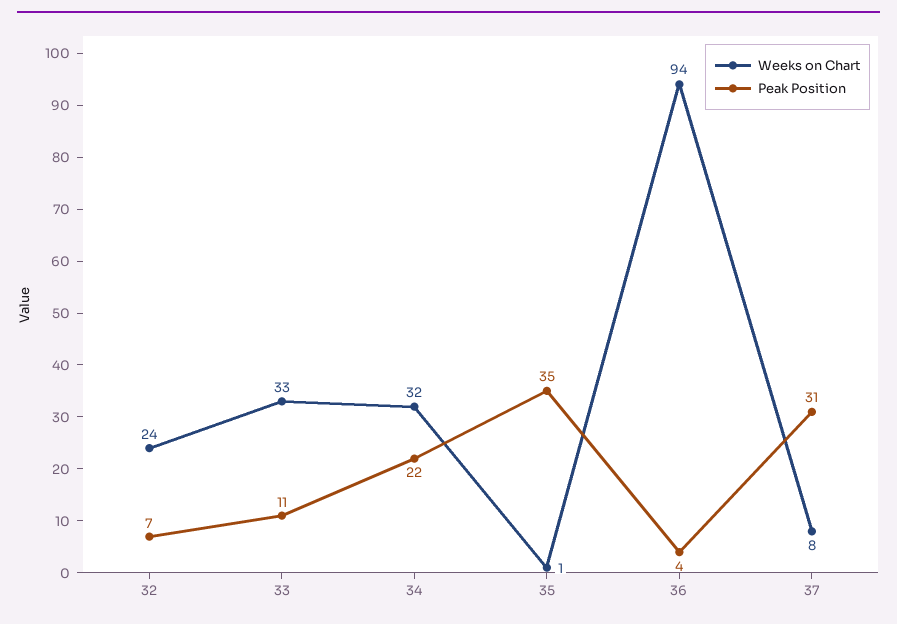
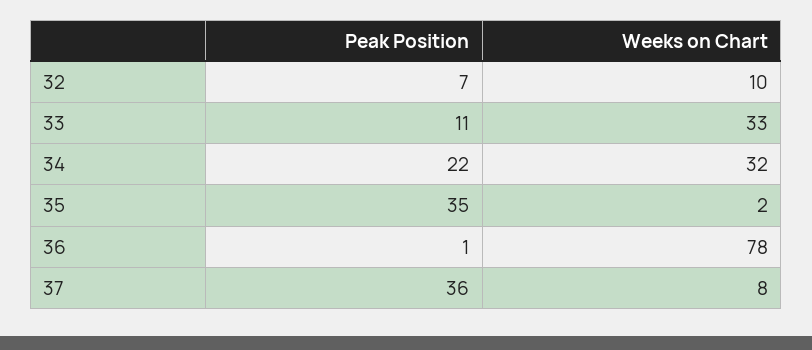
  {
    "Weeks on Chart": {
-     "32": 24,
+     "32": 10,
      "33": 33,
      "34": 32,
-     "35": 1,
+     "35": 2,
-     "36": 94,
+     "36": 78,
      "37": 8
    },
    "Peak Position": {
      "32": 7,
      "33": 11,
      "34": 22,
      "35": 35,
-     "36": 4,
+     "36": 1,
-     "37": 31
+     "37": 36
    }
  }

